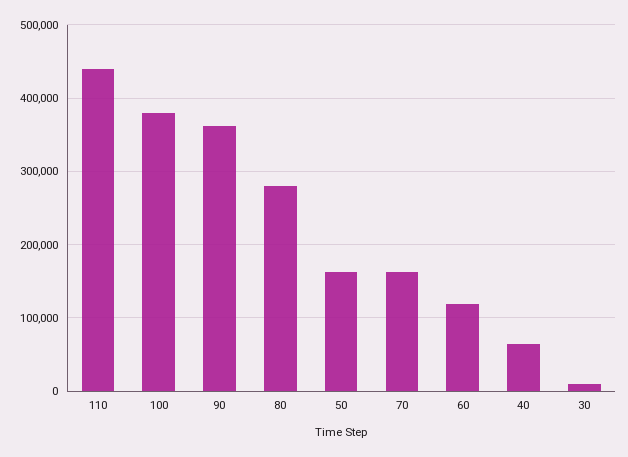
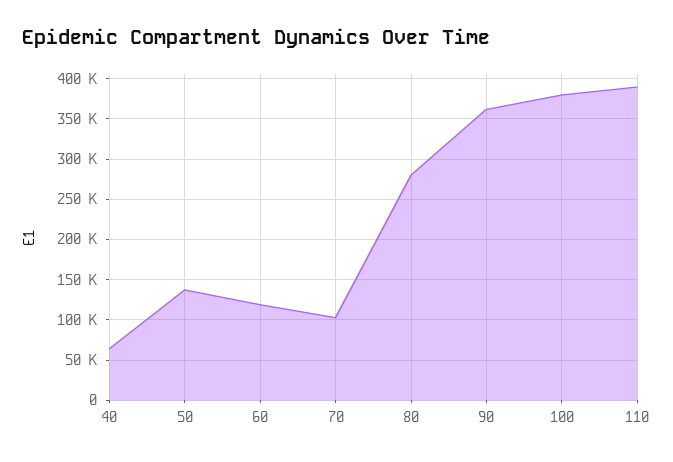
  {
-   "110": 440000,
+   "110": 390000,
    "100": 380000,
    "90": 360000,
    "80": 280000,
-   "50": 160000,
+   "50": 140000,
-   "70": 160000,
+   "70": 100000,
    "60": 120000,
-   "40": 60000,
+   "40": 60000
-   "30": 10000
  }

